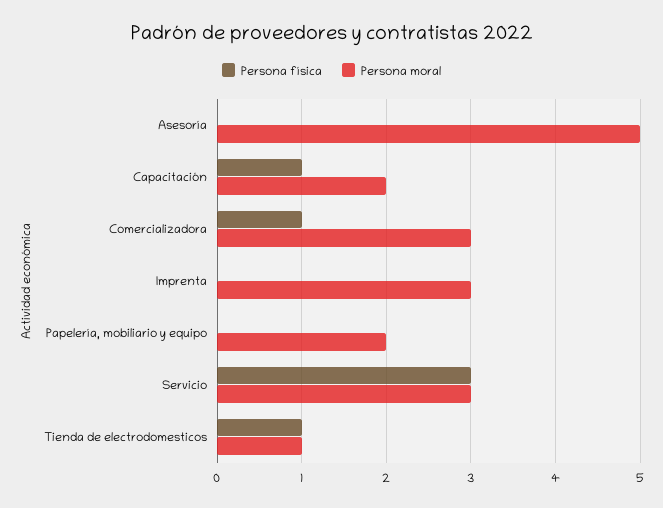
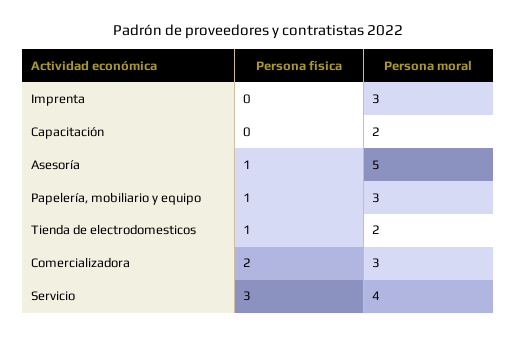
  {
    "Persona física": {
-     "Asesoría": 0,
+     "Asesoría": 1,
-     "Capacitación": 1,
+     "Capacitación": 0,
-     "Comercializadora": 1,
+     "Comercializadora": 2,
      "Imprenta": 0,
-     "Papelería, mobiliario y equipo": 0,
+     "Papelería, mobiliario y equipo": 1,
      "Servicio": 3,
      "Tienda de electrodomesticos": 1
    },
    "Persona moral": {
      "Asesoría": 5,
      "Capacitación": 2,
      "Comercializadora": 3,
      "Imprenta": 3,
-     "Papelería, mobiliario y equipo": 2,
+     "Papelería, mobiliario y equipo": 3,
-     "Servicio": 3,
+     "Servicio": 4,
-     "Tienda de electrodomesticos": 1
+     "Tienda de electrodomesticos": 2
    }
  }

